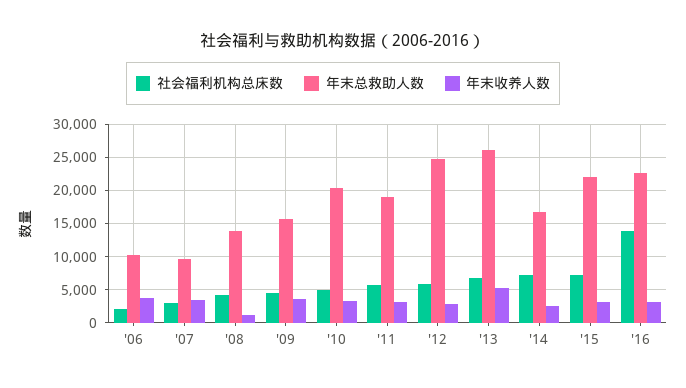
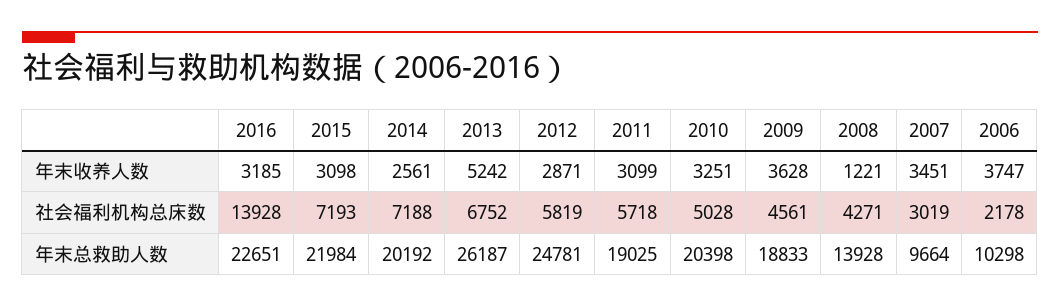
  {
    "社会福利机构总床数": {
      "'06": 2178,
      "'07": 3019,
      "'08": 4271,
      "'09": 4561,
      "'10": 5028,
      "'11": 5718,
      "'12": 5819,
      "'13": 6752,
      "'14": 7188,
      "'15": 7193,
      "'16": 13928
    },
    "年末总救助人数": {
      "'06": 10298,
      "'07": 9664,
      "'08": 13928,
-     "'09": 16000,
+     "'09": 18833,
      "'10": 20398,
      "'11": 19025,
      "'12": 24781,
      "'13": 26187,
-     "'14": 17000,
+     "'14": 20192,
      "'15": 21984,
      "'16": 22651
    },
    "年末收养人数": {
      "'06": 3747,
      "'07": 3451,
      "'08": 1221,
      "'09": 3628,
      "'10": 3251,
      "'11": 3099,
      "'12": 2871,
      "'13": 5242,
      "'14": 2561,
      "'15": 3098,
      "'16": 3185
    }
  }

